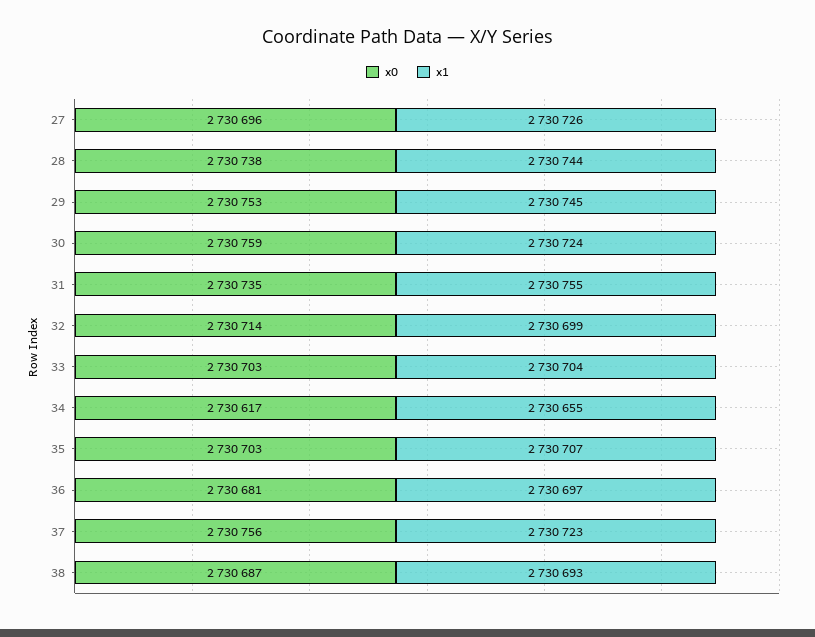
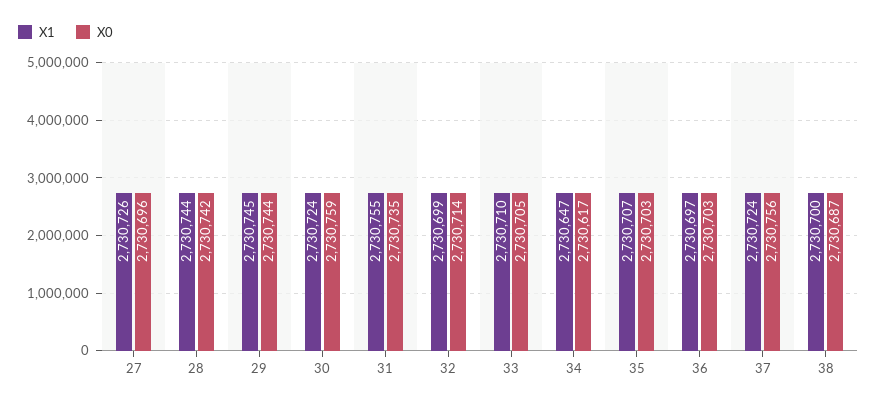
  {
    "x0": {
      "27": 2730696,
-     "28": 2730738,
+     "28": 2730742,
-     "29": 2730753,
+     "29": 2730744,
      "30": 2730759,
      "31": 2730735,
      "32": 2730714,
-     "33": 2730703,
+     "33": 2730705,
      "34": 2730617,
      "35": 2730703,
-     "36": 2730681,
+     "36": 2730703,
      "37": 2730756,
      "38": 2730687
    },
    "x1": {
      "27": 2730726,
      "28": 2730744,
      "29": 2730745,
      "30": 2730724,
      "31": 2730755,
      "32": 2730699,
-     "33": 2730704,
+     "33": 2730710,
-     "34": 2730655,
+     "34": 2730647,
      "35": 2730707,
      "36": 2730697,
-     "37": 2730723,
+     "37": 2730724,
-     "38": 2730693
+     "38": 2730700
    }
  }

